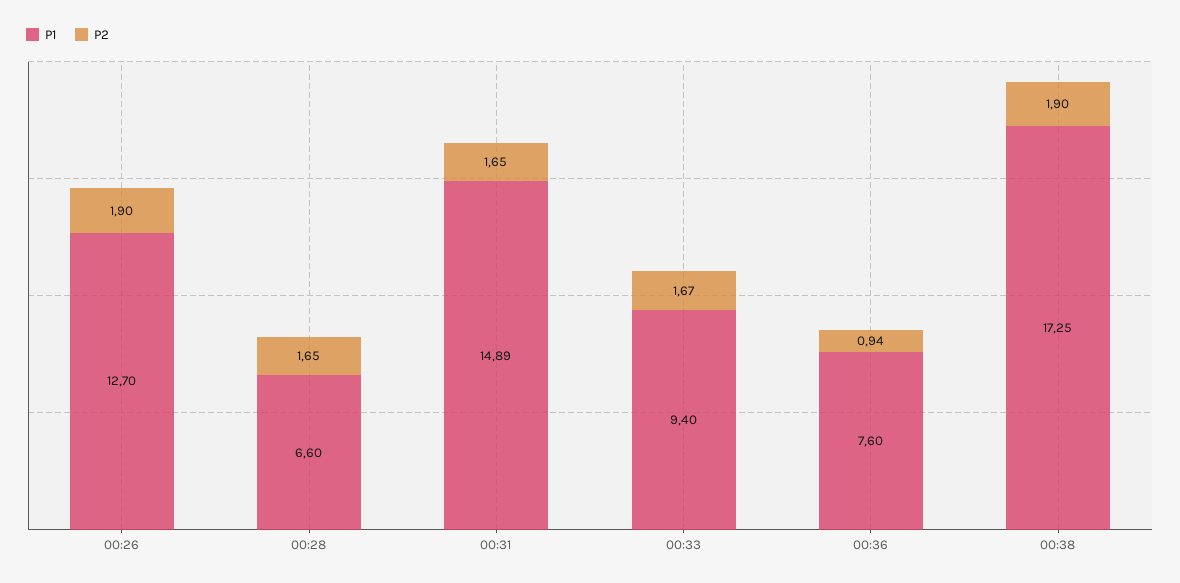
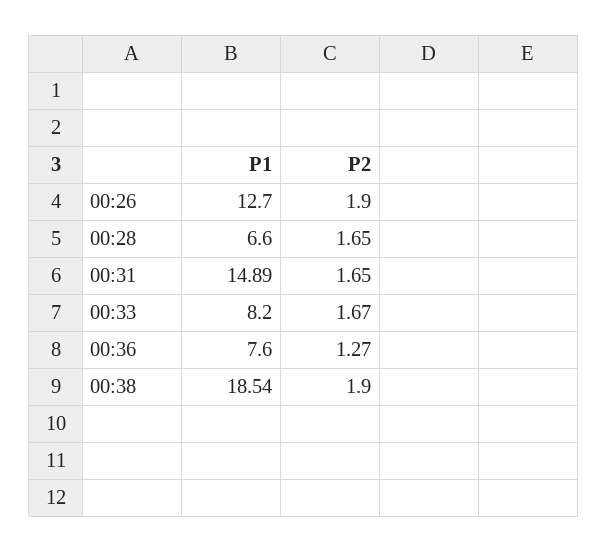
  {
    "P1": {
      "00:26": 12.7,
      "00:28": 6.6,
      "00:31": 14.89,
-     "00:33": 9.4,
+     "00:33": 8.2,
      "00:36": 7.6,
-     "00:38": 17.25
+     "00:38": 18.54
    },
    "P2": {
      "00:26": 1.9,
      "00:28": 1.65,
      "00:31": 1.65,
      "00:33": 1.67,
-     "00:36": 0.94,
+     "00:36": 1.27,
      "00:38": 1.9
    }
  }

